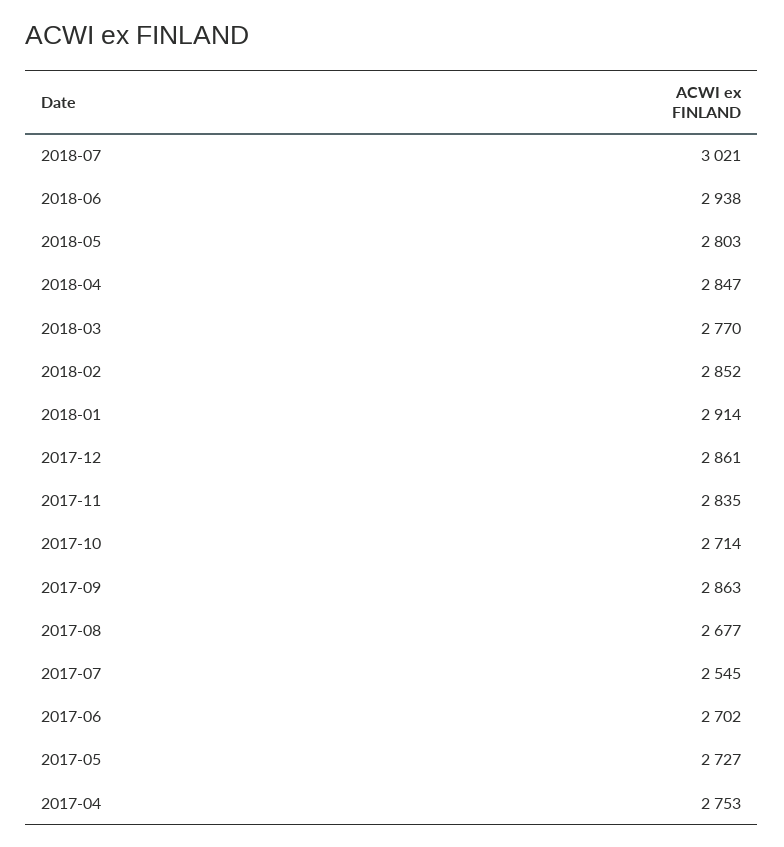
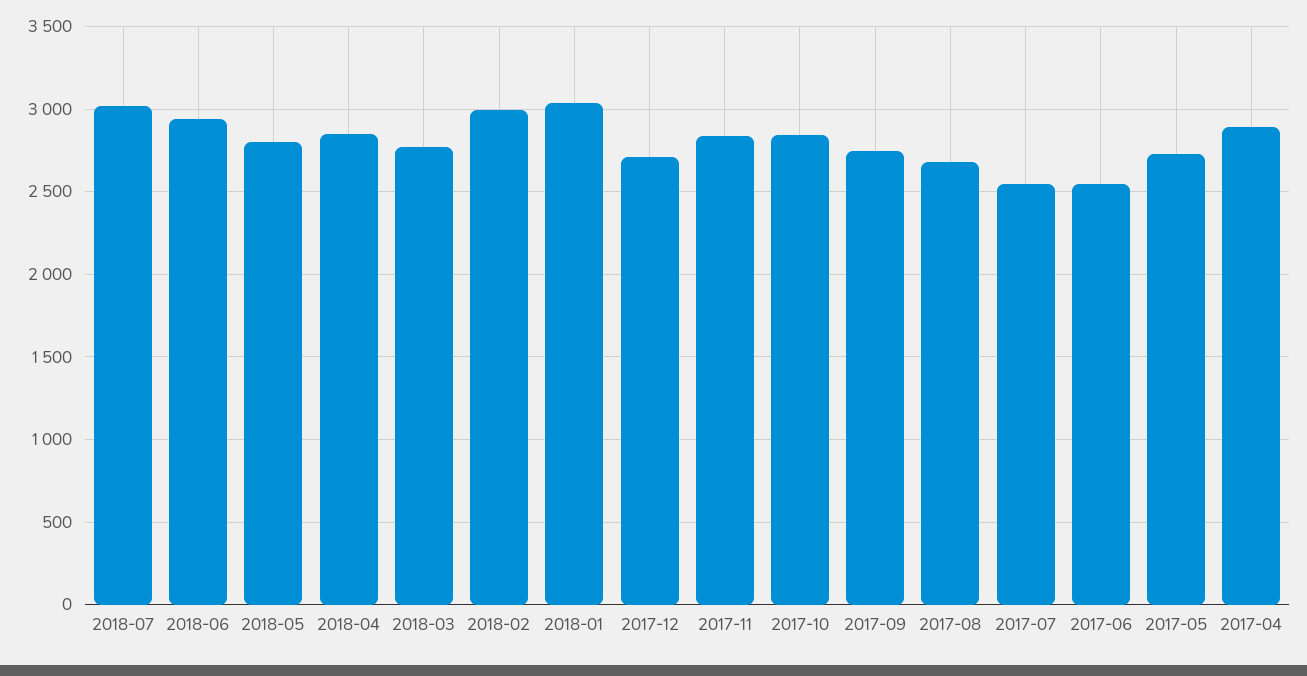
  {
    "2018-07": 3021,
    "2018-06": 2938,
    "2018-05": 2803,
    "2018-04": 2847,
    "2018-03": 2770,
-   "2018-02": 2852,
+   "2018-02": 3000,
-   "2018-01": 2914,
+   "2018-01": 3050,
-   "2017-12": 2861,
+   "2017-12": 2700,
    "2017-11": 2835,
-   "2017-10": 2714,
+   "2017-10": 2850,
-   "2017-09": 2863,
+   "2017-09": 2750,
    "2017-08": 2677,
    "2017-07": 2545,
-   "2017-06": 2702,
+   "2017-06": 2550,
    "2017-05": 2727,
-   "2017-04": 2753
+   "2017-04": 2900
  }

